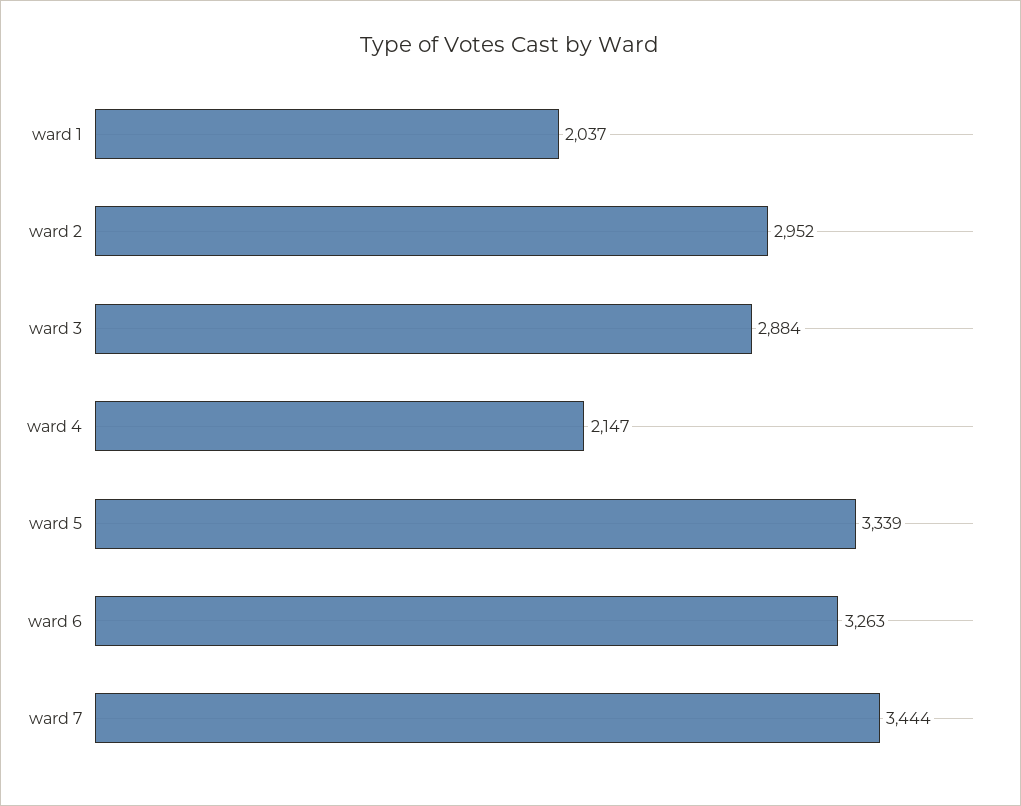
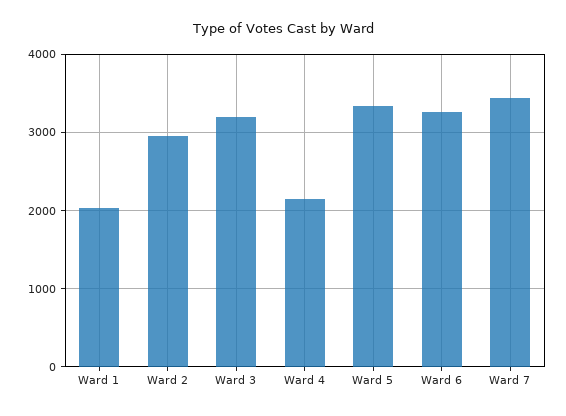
  {
    "ward 1": 2037,
    "ward 2": 2952,
-   "ward 3": 2884,
+   "ward 3": 3200,
    "ward 4": 2147,
    "ward 5": 3339,
    "ward 6": 3263,
    "ward 7": 3444
  }

